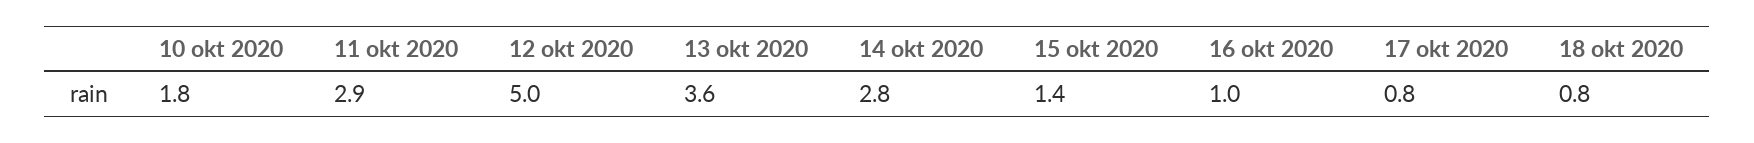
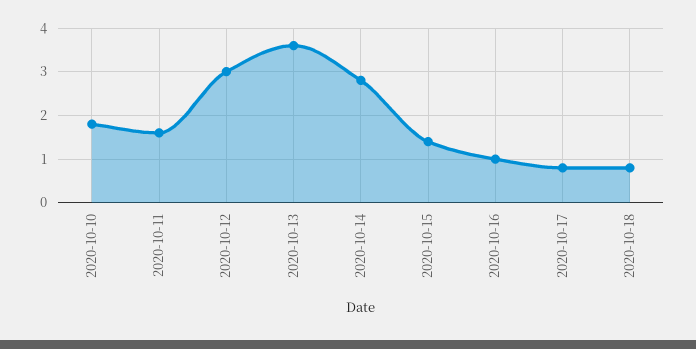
  {
    "10 okt 2020": 1.8,
-   "11 okt 2020": 2.9,
+   "11 okt 2020": 1.5,
-   "12 okt 2020": 5,
+   "12 okt 2020": 3,
    "13 okt 2020": 3.6,
    "14 okt 2020": 2.8,
    "15 okt 2020": 1.4,
    "16 okt 2020": 1,
    "17 okt 2020": 0.8,
    "18 okt 2020": 0.8
  }

